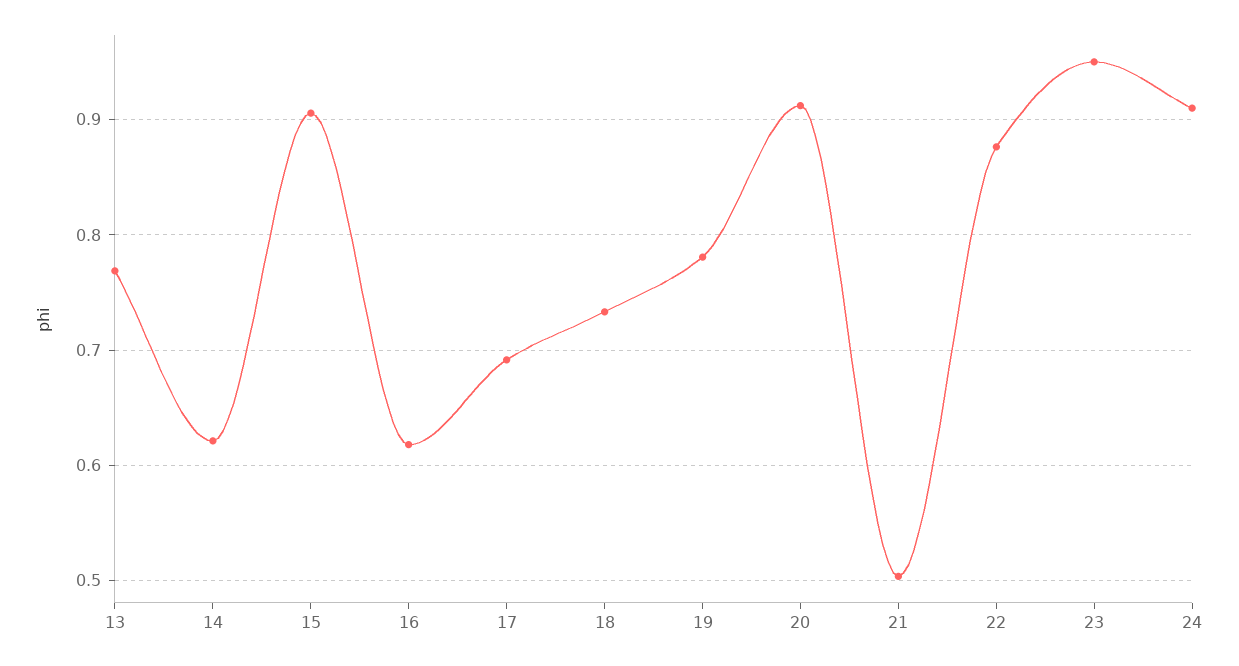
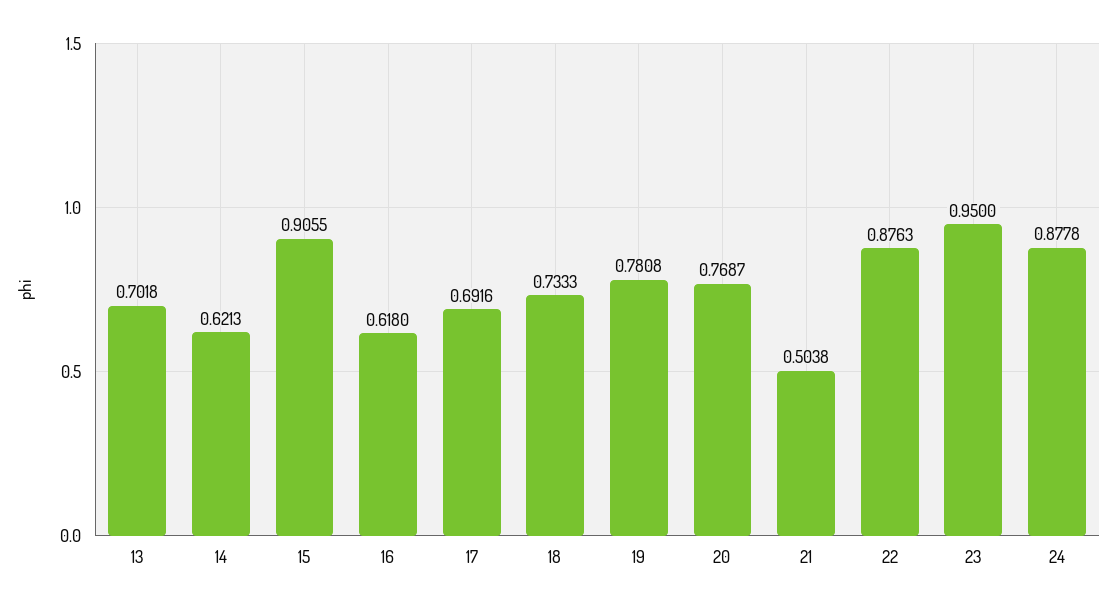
  {
-   "13": 0.77,
+   "13": 0.7018,
    "14": 0.6213,
    "15": 0.9055,
    "16": 0.618,
    "17": 0.6916,
    "18": 0.7333,
    "19": 0.7808,
-   "20": 0.91,
+   "20": 0.7687,
    "21": 0.5038,
    "22": 0.8763,
    "23": 0.95,
-   "24": 0.91
+   "24": 0.8778
  }

